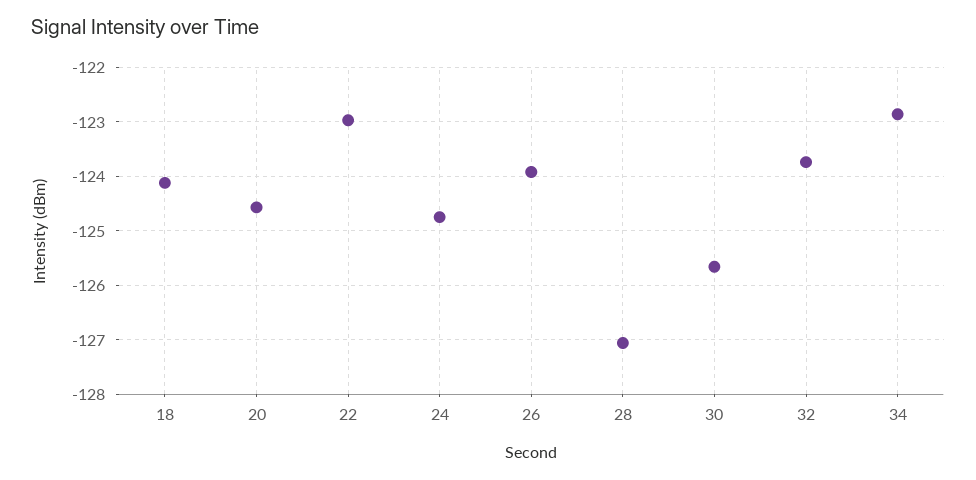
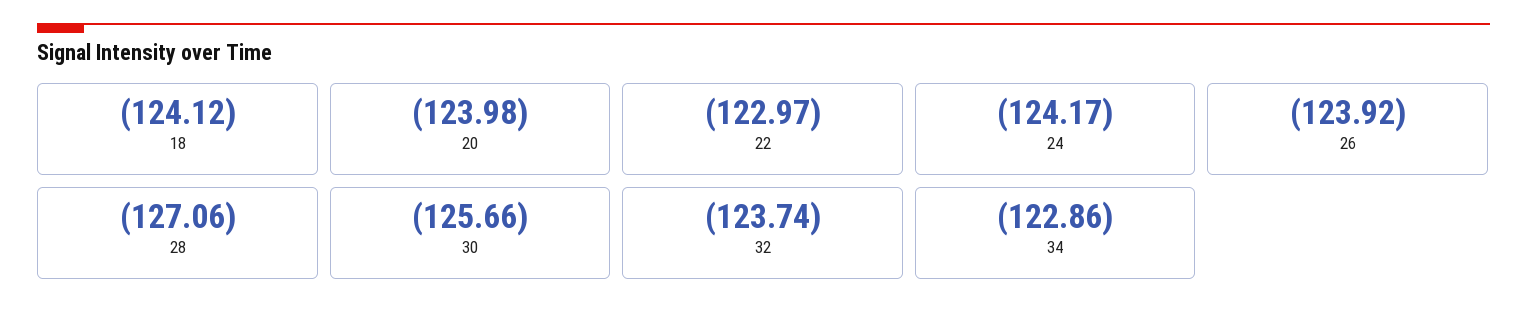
  {
    "18": -124.12,
-   "20": -124.6,
+   "20": -123.98,
    "22": -122.97,
-   "24": -124.8,
+   "24": -124.17,
    "26": -123.92,
    "28": -127.06,
    "30": -125.66,
    "32": -123.74,
    "34": -122.86
  }

